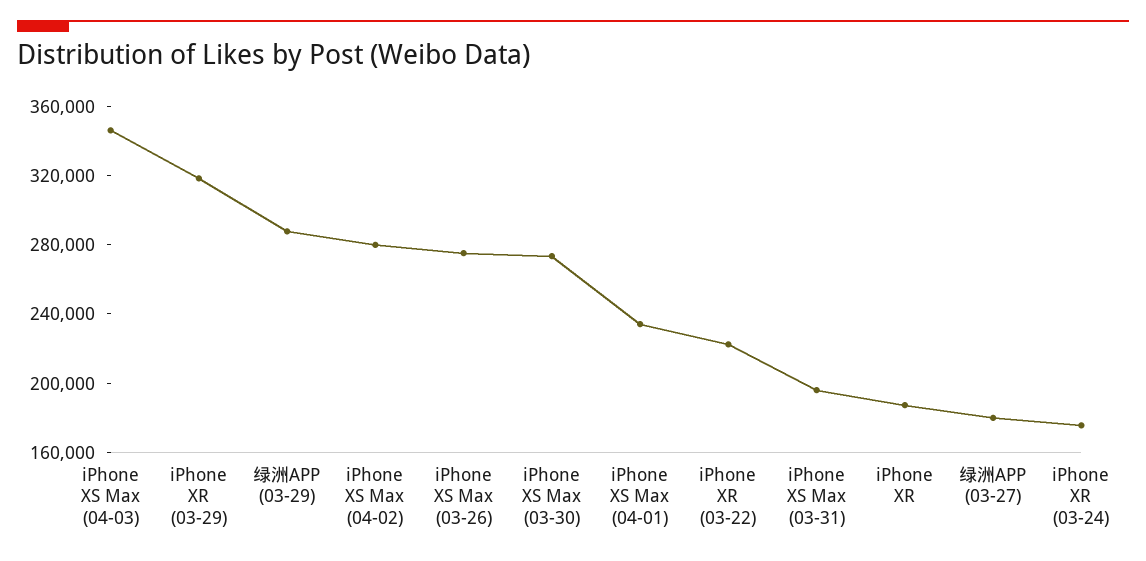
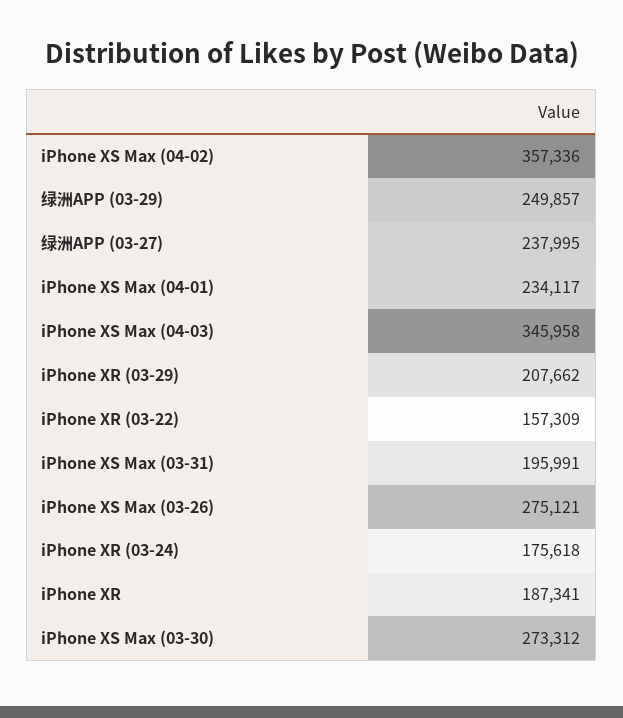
  {
    "iPhone XS Max (04-03)": 345958,
-   "iPhone XR (03-29)": 320000,
+   "iPhone XR (03-29)": 207662,
-   "绿洲APP (03-29)": 290000,
+   "绿洲APP (03-29)": 249857,
-   "iPhone XS Max (04-02)": 280000,
+   "iPhone XS Max (04-02)": 357336,
    "iPhone XS Max (03-26)": 275121,
    "iPhone XS Max (03-30)": 273312,
    "iPhone XS Max (04-01)": 234117,
-   "iPhone XR (03-22)": 220000,
+   "iPhone XR (03-22)": 157309,
    "iPhone XS Max (03-31)": 195991,
    "iPhone XR": 187341,
-   "绿洲APP (03-27)": 180000,
+   "绿洲APP (03-27)": 237995,
    "iPhone XR (03-24)": 175618
  }

